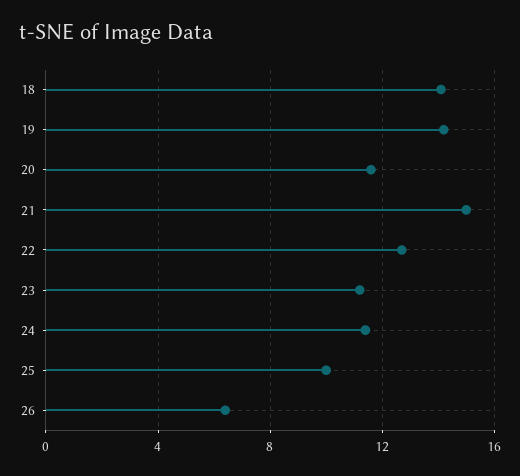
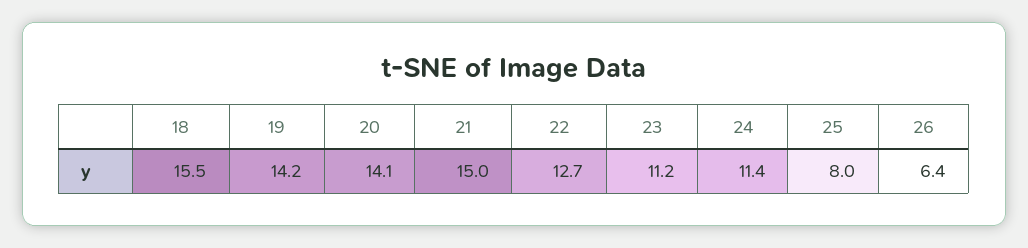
  {
-   "18": 14,
+   "18": 15.5,
    "19": 14.2,
-   "20": 11.5,
+   "20": 14.1,
    "21": 15,
    "22": 12.7,
    "23": 11.2,
    "24": 11.4,
-   "25": 10,
+   "25": 8,
    "26": 6.4
  }

